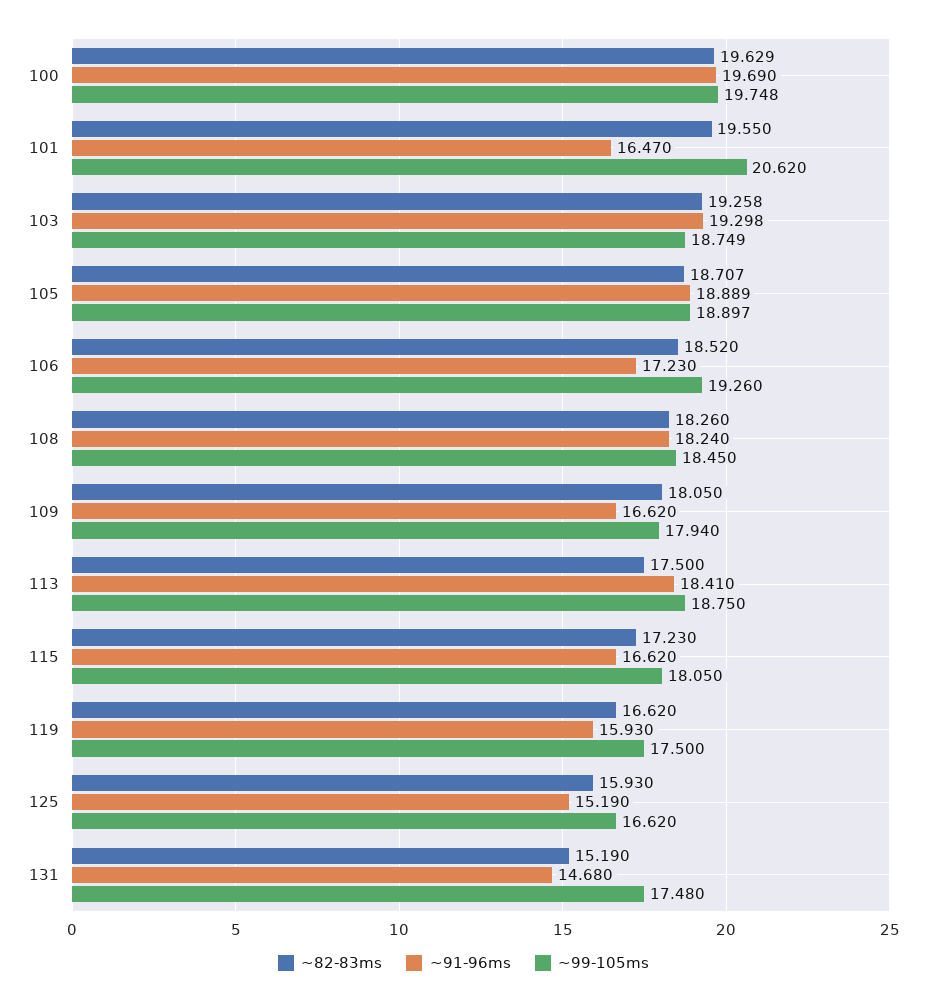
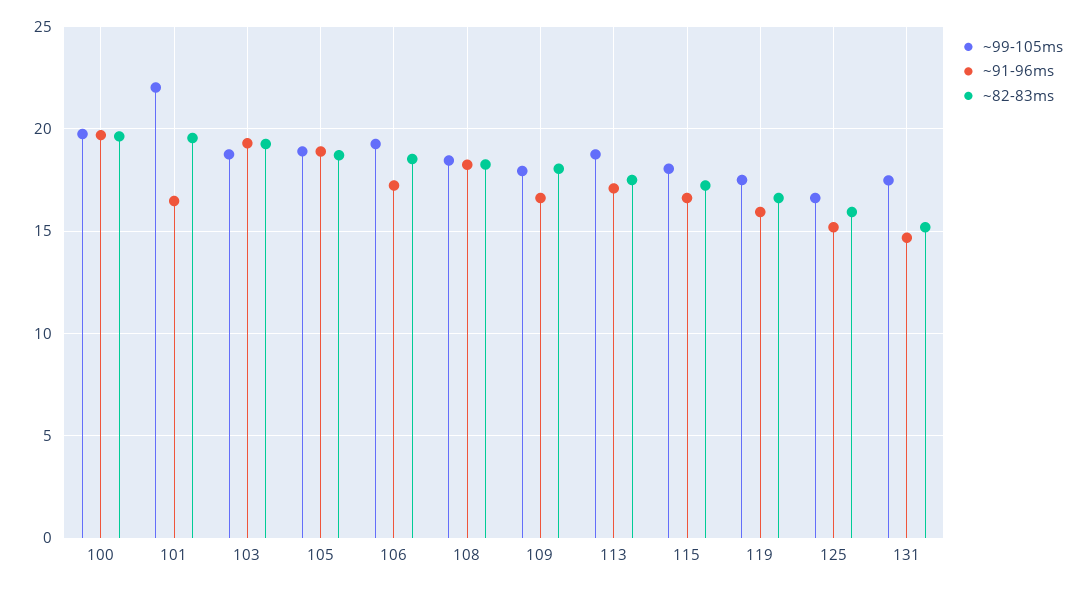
  {
    "~82-83ms": {
      "100": 19.629,
      "101": 19.55,
      "103": 19.258,
      "105": 18.707,
      "106": 18.52,
      "108": 18.26,
      "109": 18.05,
      "113": 17.5,
      "115": 17.23,
      "119": 16.62,
      "125": 15.93,
      "131": 15.19
    },
    "~91-96ms": {
      "100": 19.69,
      "101": 16.47,
      "103": 19.298,
      "105": 18.889,
      "106": 17.23,
      "108": 18.24,
      "109": 16.62,
-     "113": 18.41,
+     "113": 17,
      "115": 16.62,
      "119": 15.93,
      "125": 15.19,
      "131": 14.68
    },
    "~99-105ms": {
      "100": 19.748,
-     "101": 20.62,
+     "101": 22,
      "103": 18.749,
      "105": 18.897,
      "106": 19.26,
      "108": 18.45,
      "109": 17.94,
      "113": 18.75,
      "115": 18.05,
      "119": 17.5,
      "125": 16.62,
      "131": 17.48
    }
  }

